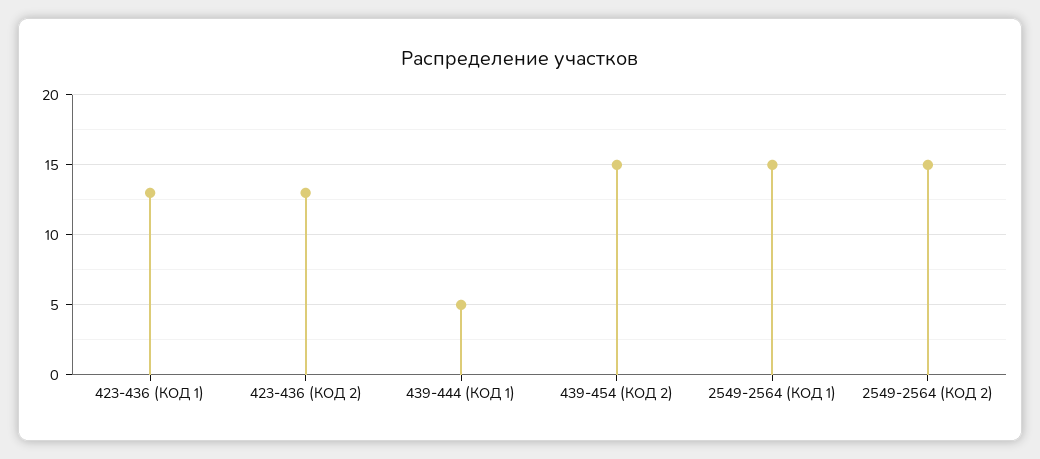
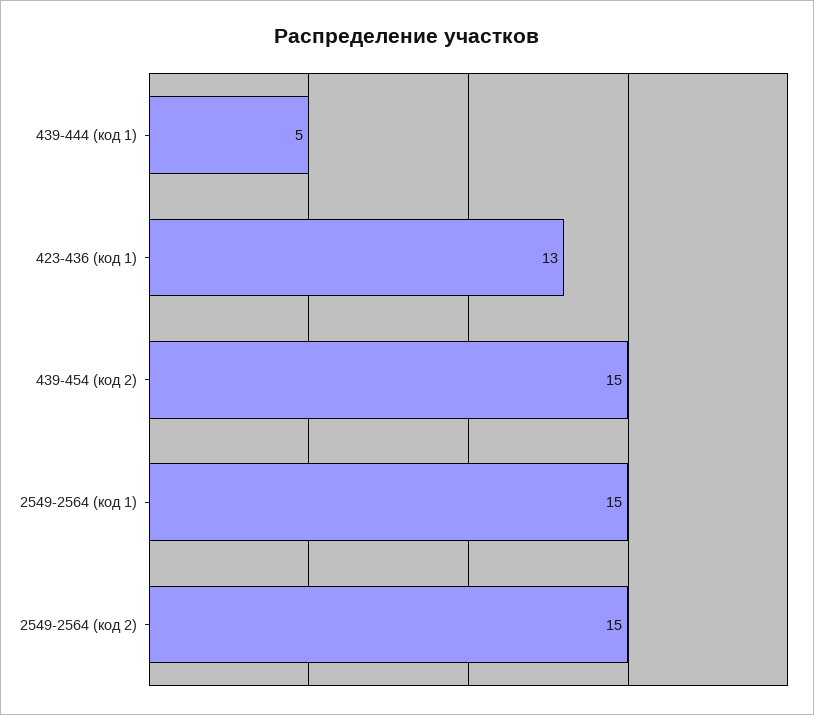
  {
    "423-436 (КОД 1)": 13,
-   "423-436 (КОД 2)": 13,
    "439-444 (КОД 1)": 5,
    "439-454 (КОД 2)": 15,
    "2549-2564 (КОД 1)": 15,
    "2549-2564 (КОД 2)": 15
  }

